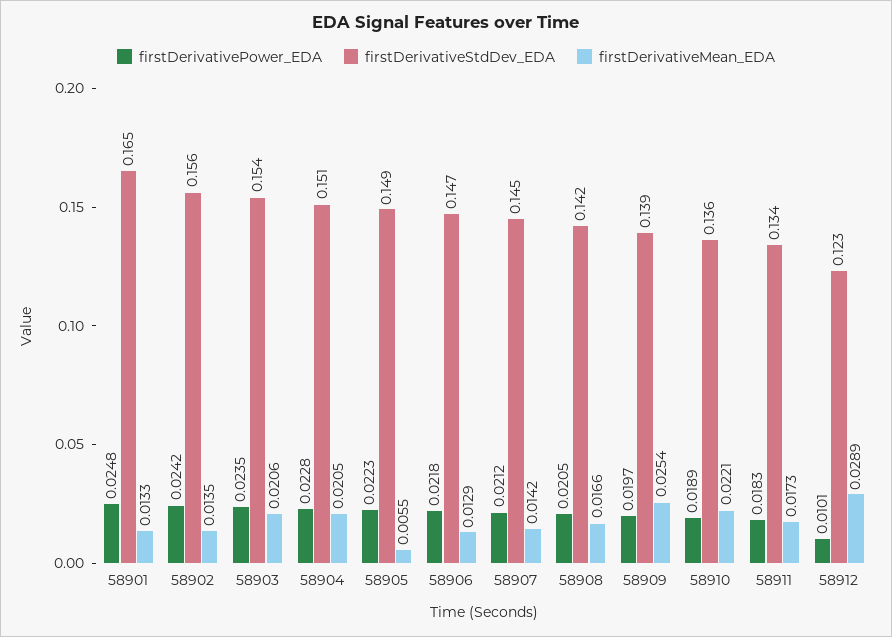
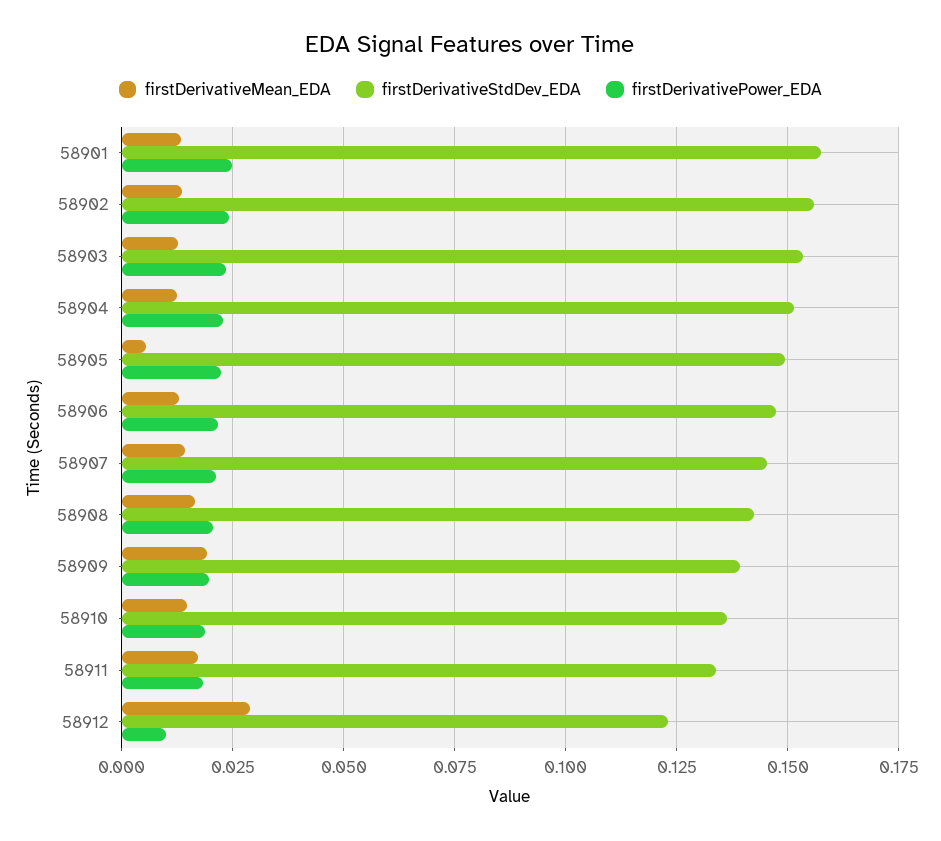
  {
    "firstDerivativePower_EDA": {
      "58901": 0.0248,
      "58902": 0.0242,
      "58903": 0.0235,
      "58904": 0.0228,
      "58905": 0.0223,
      "58906": 0.0218,
      "58907": 0.0212,
      "58908": 0.0205,
      "58909": 0.0197,
      "58910": 0.0189,
      "58911": 0.0183,
      "58912": 0.0101
    },
    "firstDerivativeStdDev_EDA": {
-     "58901": 0.165,
+     "58901": 0.1575,
      "58902": 0.156,
      "58903": 0.154,
      "58904": 0.151,
      "58905": 0.149,
      "58906": 0.147,
      "58907": 0.145,
      "58908": 0.142,
      "58909": 0.139,
      "58910": 0.136,
      "58911": 0.134,
      "58912": 0.123
    },
    "firstDerivativeMean_EDA": {
      "58901": 0.0133,
      "58902": 0.0135,
-     "58903": 0.0206,
+     "58903": 0.0125,
-     "58904": 0.0205,
+     "58904": 0.0125,
      "58905": 0.0055,
      "58906": 0.0129,
      "58907": 0.0142,
      "58908": 0.0166,
-     "58909": 0.0254,
+     "58909": 0.02,
-     "58910": 0.0221,
+     "58910": 0.015,
      "58911": 0.0173,
      "58912": 0.0289
    }
  }

